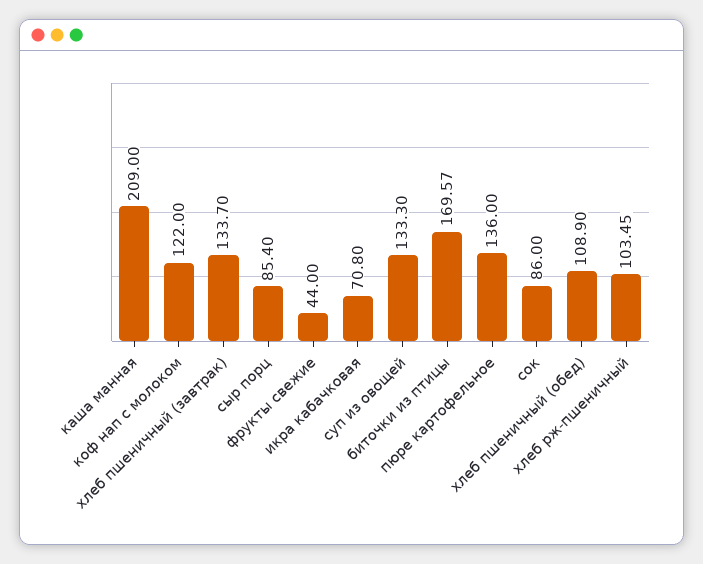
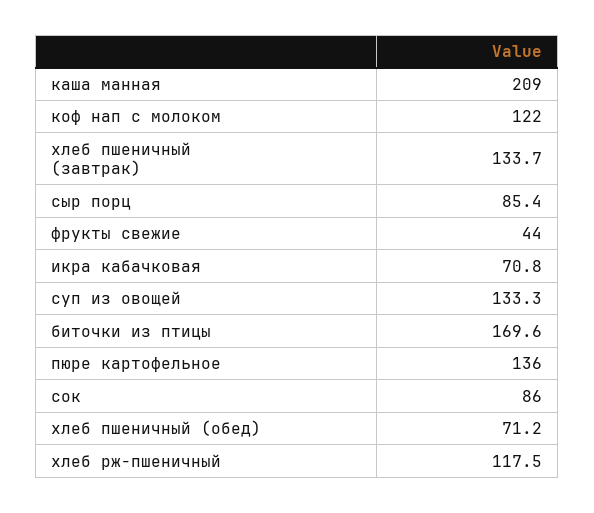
  {
    "каша манная": 209,
    "коф нап с молоком": 122,
    "хлеб пшеничный (завтрак)": 133.7,
    "сыр порц": 85.4,
    "фрукты свежие": 44,
    "икра кабачковая": 70.8,
    "суп из овощей": 133.3,
    "биточки из птицы": 169.57,
    "пюре картофельное": 136,
    "сок": 86,
-   "хлеб пшеничный (обед)": 108.9,
+   "хлеб пшеничный (обед)": 71.2,
-   "хлеб рж-пшеничный": 103.45
+   "хлеб рж-пшеничный": 117.5
  }

